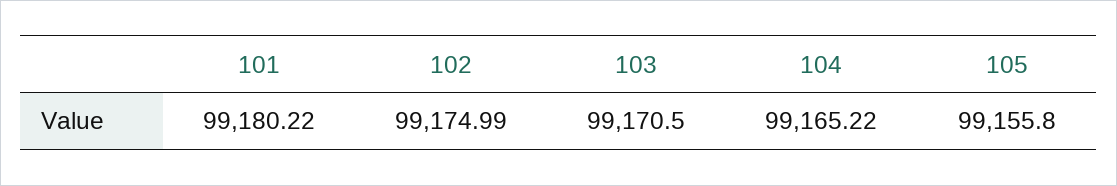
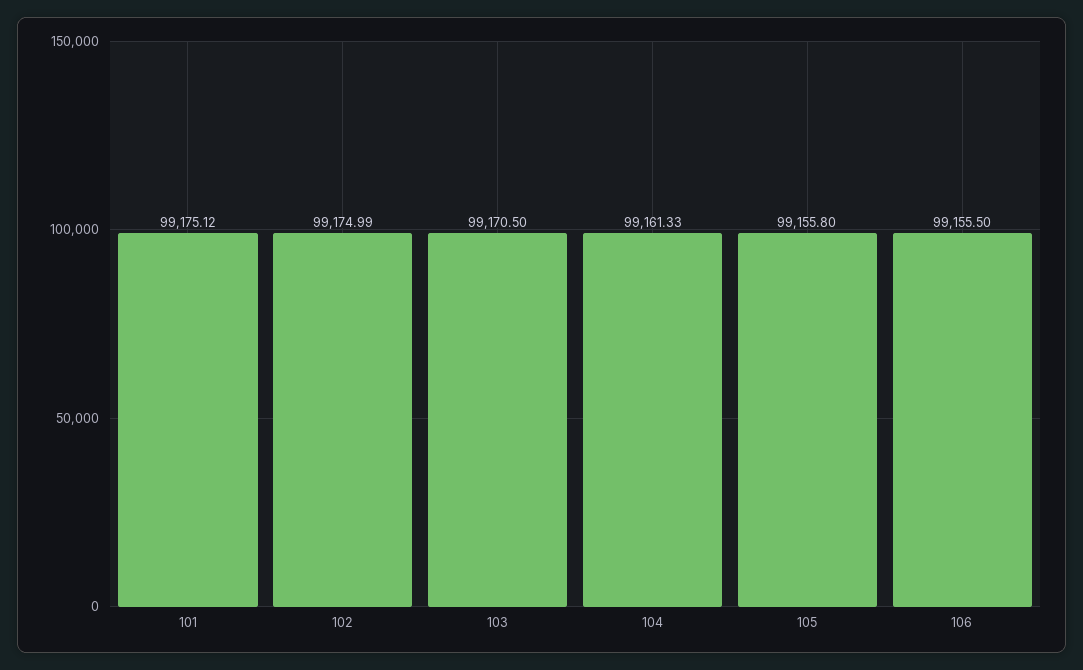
  {
-   "101": 99180.22,
+   "101": 99175.12,
    "102": 99174.99,
    "103": 99170.5,
-   "104": 99165.22,
+   "104": 99161.33,
-   "105": 99155.8
+   "105": 99155.8,
+   "106": 99155.5
  }

